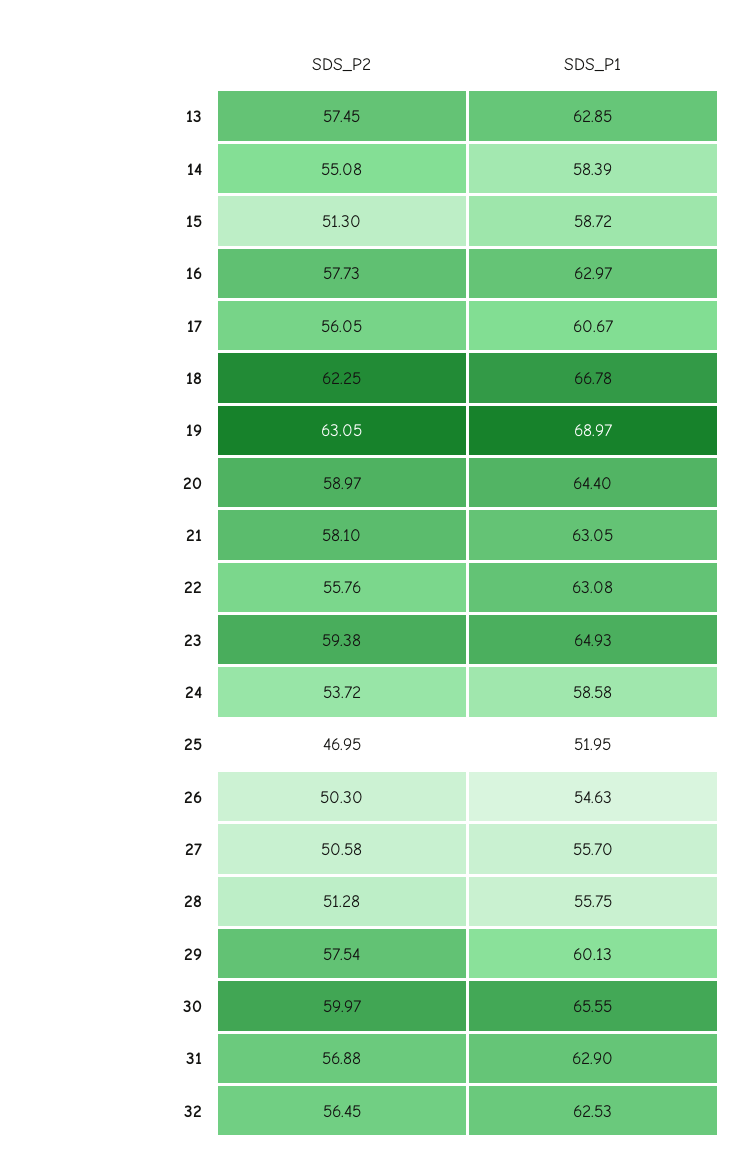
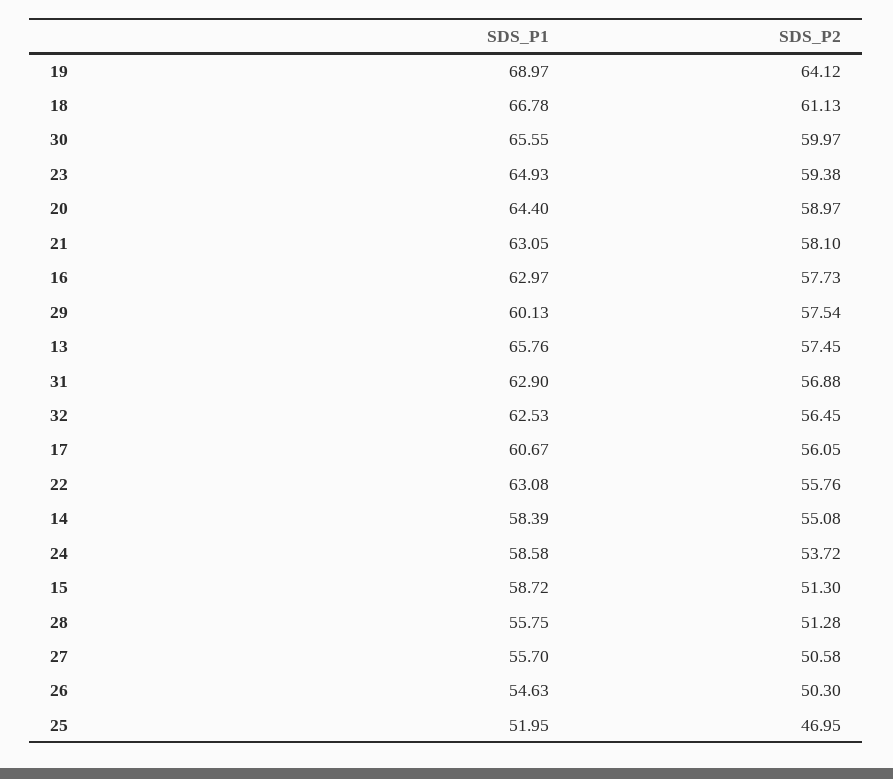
  {
    "SDS_P2": {
      "13": 57.45,
      "14": 55.08,
      "15": 51.3,
      "16": 57.73,
      "17": 56.05,
-     "18": 62.25,
+     "18": 61.13,
-     "19": 63.05,
+     "19": 64.12,
      "20": 58.97,
      "21": 58.1,
      "22": 55.76,
      "23": 59.38,
      "24": 53.72,
      "25": 46.95,
      "26": 50.3,
      "27": 50.58,
      "28": 51.28,
      "29": 57.54,
      "30": 59.97,
      "31": 56.88,
      "32": 56.45
    },
    "SDS_P1": {
-     "13": 62.85,
+     "13": 65.76,
      "14": 58.39,
      "15": 58.72,
      "16": 62.97,
      "17": 60.67,
      "18": 66.78,
      "19": 68.97,
      "20": 64.4,
      "21": 63.05,
      "22": 63.08,
      "23": 64.93,
      "24": 58.58,
      "25": 51.95,
      "26": 54.63,
      "27": 55.7,
      "28": 55.75,
      "29": 60.13,
      "30": 65.55,
      "31": 62.9,
      "32": 62.53
    }
  }

